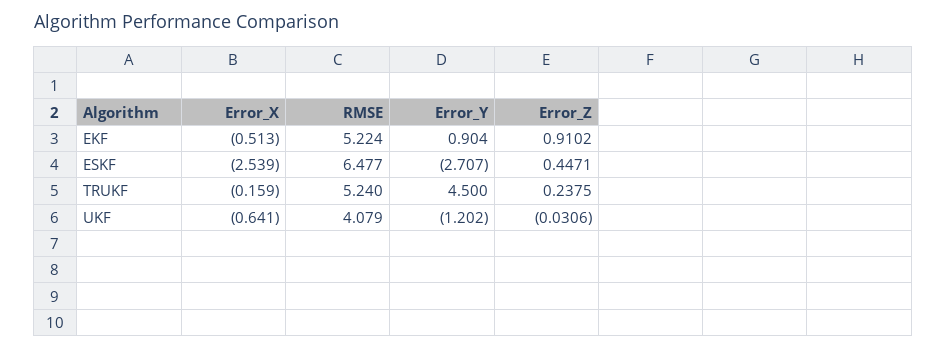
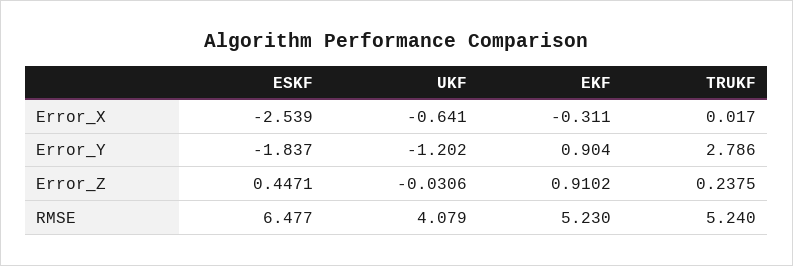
  {
    "Error_X": {
-     "EKF": -0.513,
+     "EKF": -0.311,
      "ESKF": -2.539,
-     "TRUKF": -0.159,
+     "TRUKF": 0.017,
      "UKF": -0.641
    },
    "RMSE": {
-     "EKF": 5.224,
+     "EKF": 5.23,
      "ESKF": 6.477,
      "TRUKF": 5.24,
      "UKF": 4.079
    },
    "Error_Y": {
      "EKF": 0.904,
-     "ESKF": -2.707,
+     "ESKF": -1.837,
-     "TRUKF": 4.5,
+     "TRUKF": 2.786,
      "UKF": -1.202
    },
    "Error_Z": {
      "EKF": 0.9102,
      "ESKF": 0.4471,
      "TRUKF": 0.2375,
      "UKF": -0.0306
    }
  }

